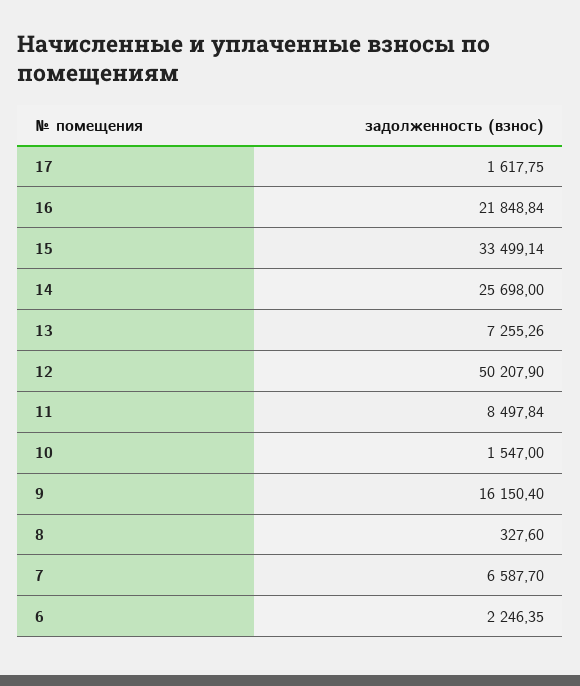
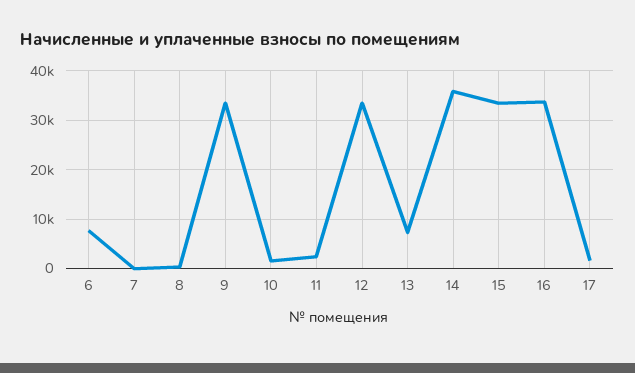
  {
    "17": 1617.75,
-   "16": 21848.84,
+   "16": 34000,
    "15": 33499.14,
-   "14": 25698,
+   "14": 36000,
    "13": 7255.26,
-   "12": 50207.9,
+   "12": 34000,
-   "11": 8497.84,
+   "11": 2000,
    "10": 1547,
-   "9": 16150.4,
+   "9": 34000,
    "8": 327.6,
-   "7": 6587.7,
+   "7": 0,
-   "6": 2246.35
+   "6": 8000
  }

